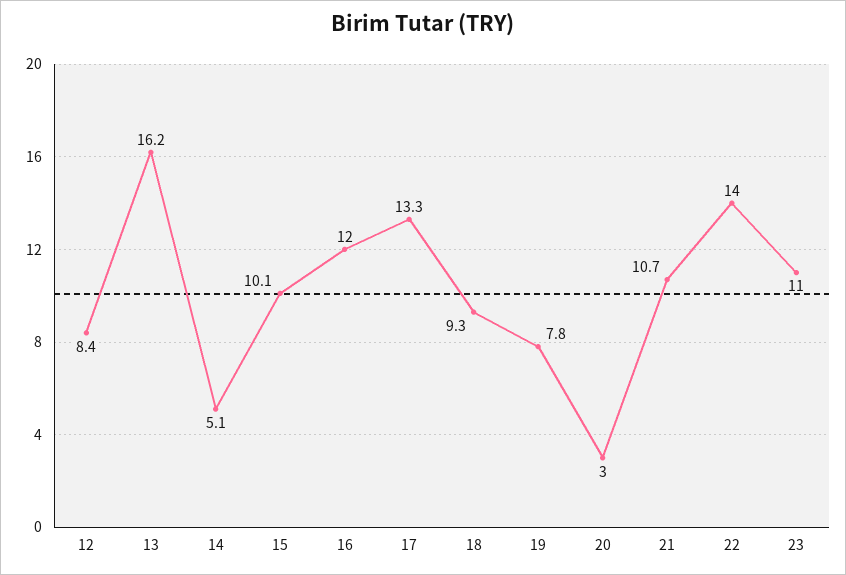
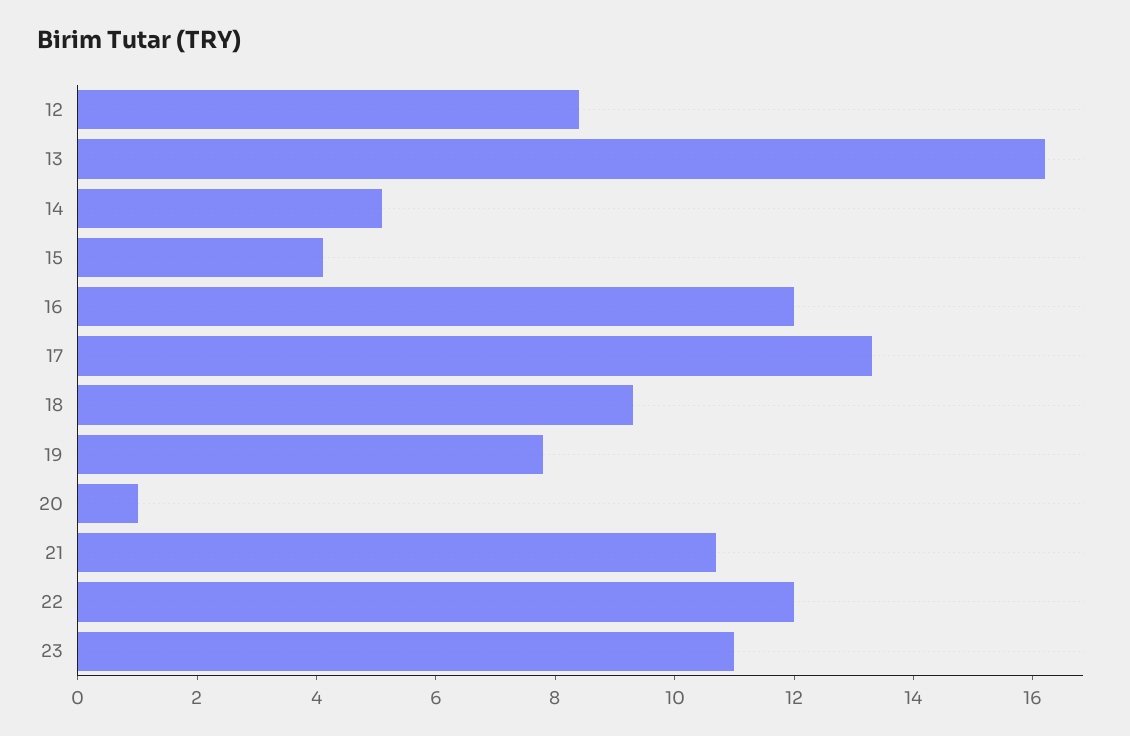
  {
    "12": 8.4,
    "13": 16.2,
    "14": 5.1,
-   "15": 10.1,
+   "15": 4,
    "16": 12,
    "17": 13.3,
    "18": 9.3,
    "19": 7.8,
-   "20": 3,
+   "20": 1,
    "21": 10.7,
-   "22": 14,
+   "22": 12,
    "23": 11
  }

